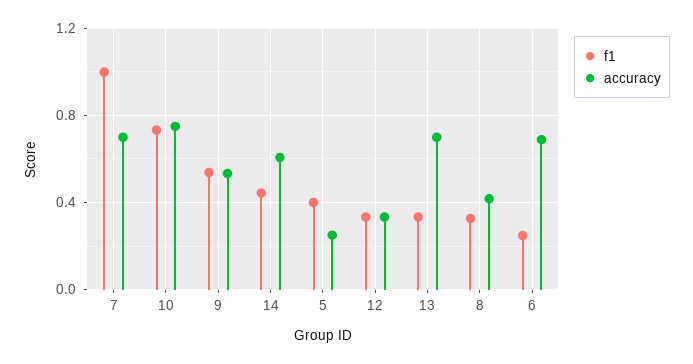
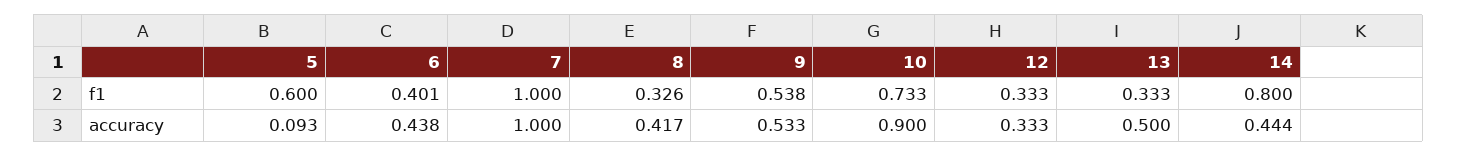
  {
    "f1": {
      "7": 1,
      "10": 0.733,
      "9": 0.538,
-     "14": 0.45,
+     "14": 0.8,
-     "5": 0.4,
+     "5": 0.6,
      "12": 0.333,
      "13": 0.333,
      "8": 0.326,
-     "6": 0.25
+     "6": 0.401
    },
    "accuracy": {
-     "7": 0.7,
+     "7": 1,
-     "10": 0.75,
+     "10": 0.9,
      "9": 0.533,
-     "14": 0.6,
+     "14": 0.444,
-     "5": 0.25,
+     "5": 0.093,
      "12": 0.333,
-     "13": 0.7,
+     "13": 0.5,
      "8": 0.417,
-     "6": 0.7
+     "6": 0.438
    }
  }

